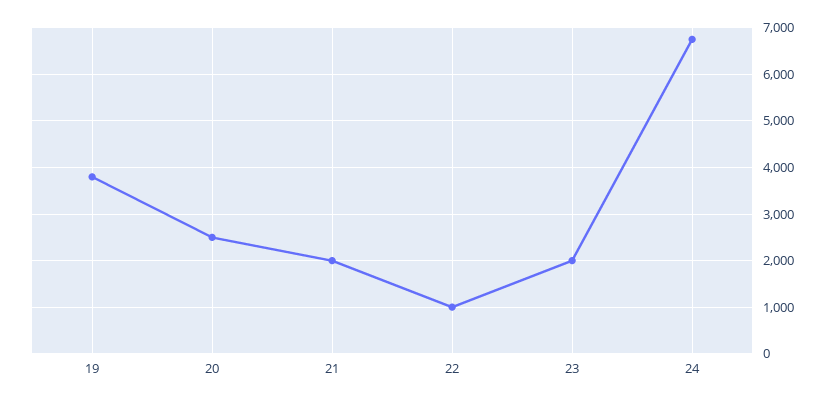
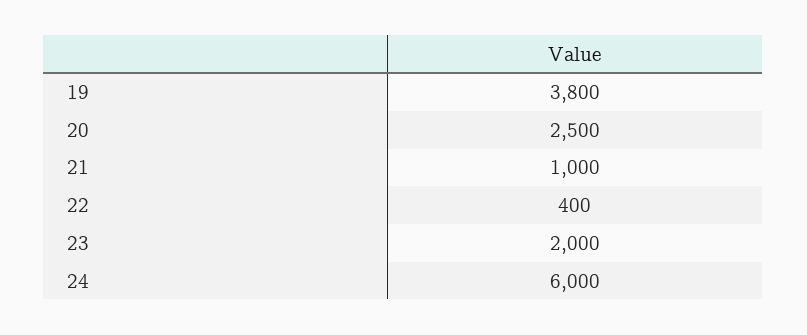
  {
    "19": 3800,
    "20": 2500,
-   "21": 2000,
+   "21": 1000,
-   "22": 1000,
+   "22": 400,
    "23": 2000,
-   "24": 6800
+   "24": 6000
  }

